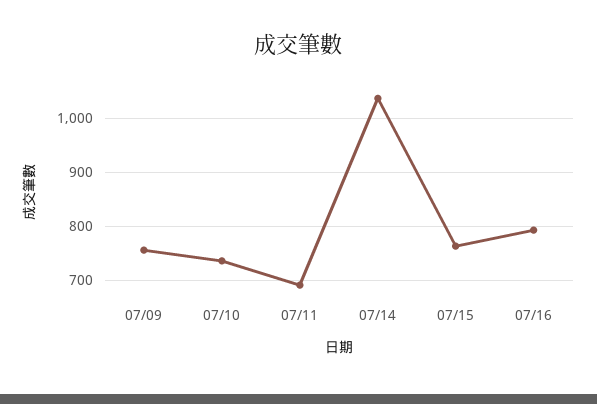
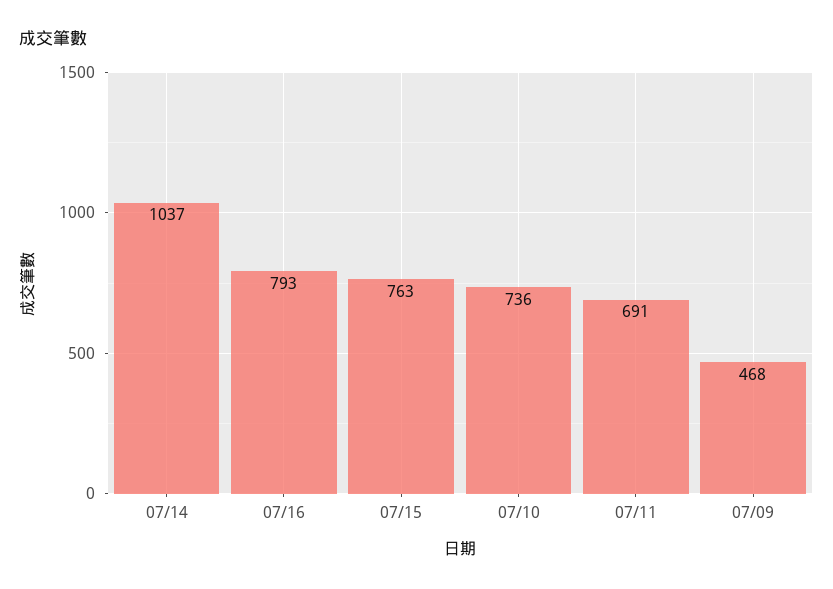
  {
-   "07/09": 760,
+   "07/09": 468,
    "07/10": 736,
    "07/11": 691,
    "07/14": 1037,
    "07/15": 763,
    "07/16": 793
  }

